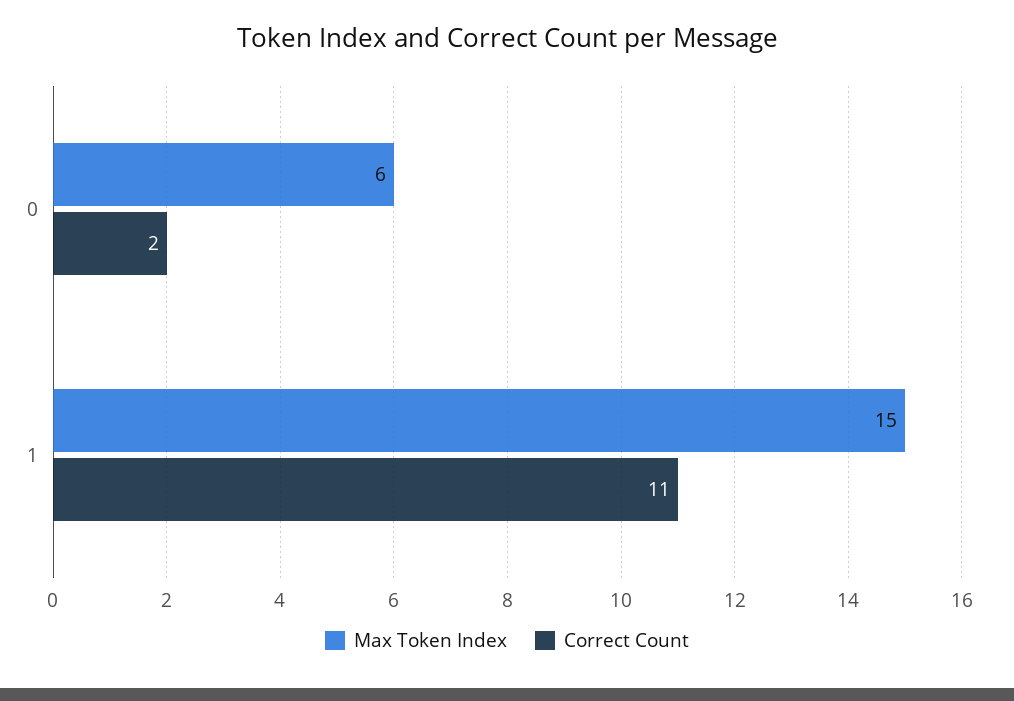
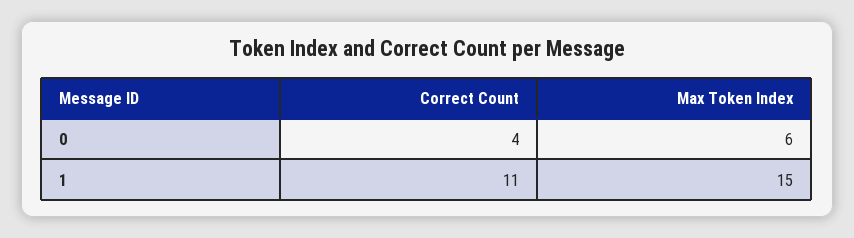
  {
    "Max Token Index": {
      "0": 6,
      "1": 15
    },
    "Correct Count": {
-     "0": 2,
+     "0": 4,
      "1": 11
    }
  }

